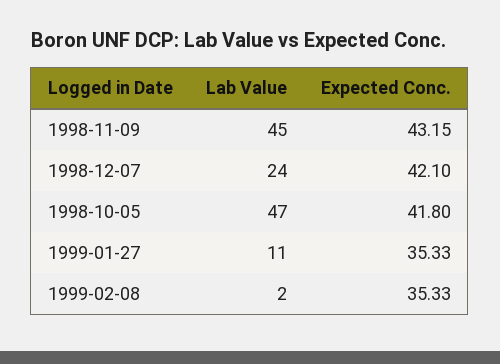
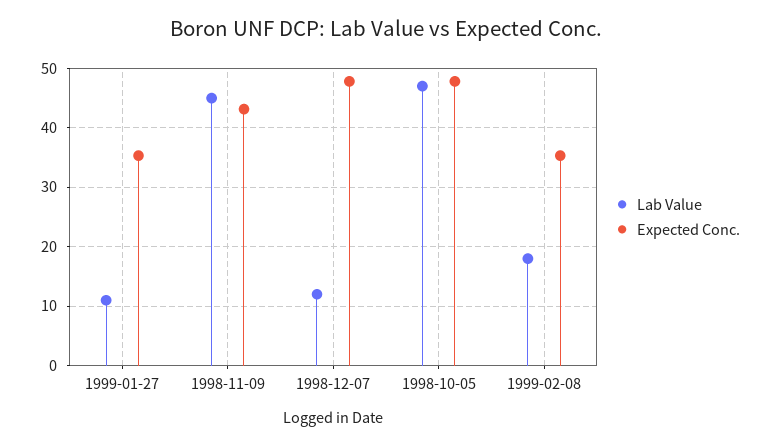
  {
    "Lab Value": {
      "1998-11-09": 45,
-     "1998-12-07": 24,
+     "1998-12-07": 12,
      "1998-10-05": 47,
      "1999-01-27": 11,
-     "1999-02-08": 2
+     "1999-02-08": 18
    },
    "Expected Conc.": {
      "1998-11-09": 43.15,
-     "1998-12-07": 42.1,
+     "1998-12-07": 48,
-     "1998-10-05": 41.8,
+     "1998-10-05": 48,
      "1999-01-27": 35.33,
      "1999-02-08": 35.33
    }
  }

